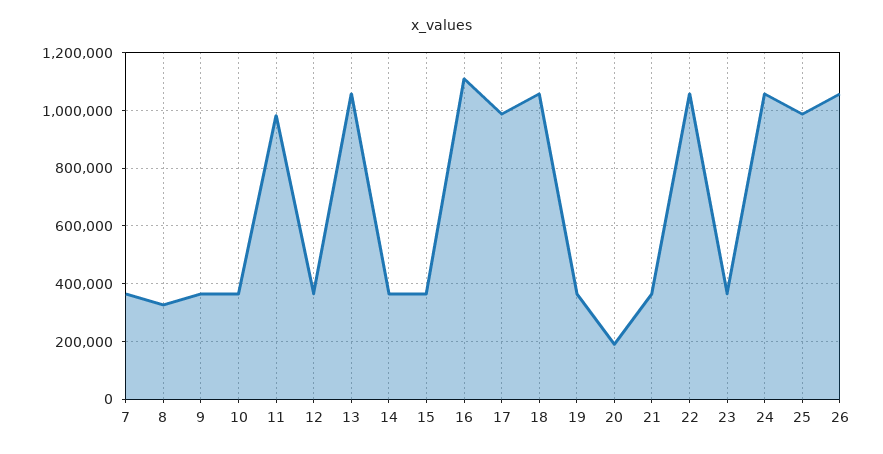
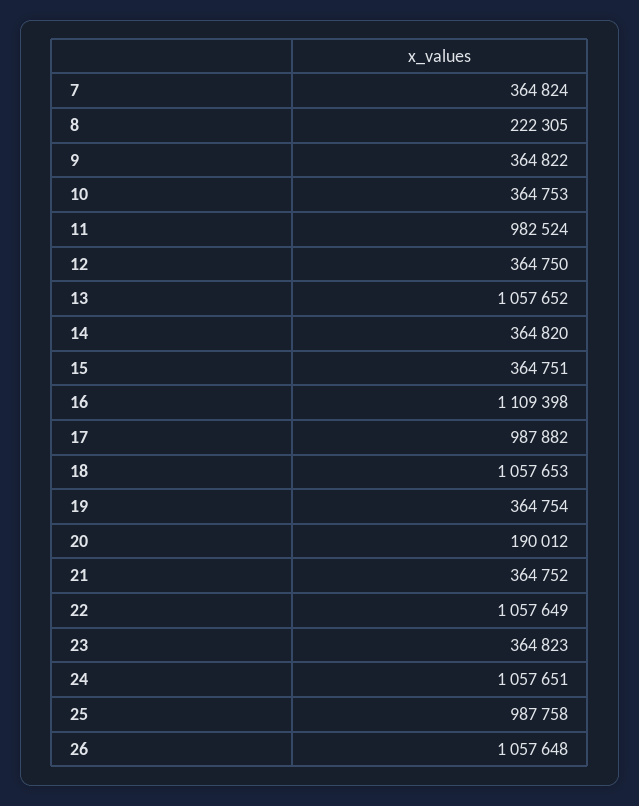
  {
    "7": 364824,
-   "8": 325000,
+   "8": 222305,
    "9": 364822,
    "10": 364753,
    "11": 982524,
    "12": 364750,
    "13": 1057652,
    "14": 364820,
    "15": 364751,
    "16": 1109398,
    "17": 987882,
    "18": 1057653,
    "19": 364754,
    "20": 190012,
    "21": 364752,
    "22": 1057649,
    "23": 364823,
    "24": 1057651,
    "25": 987758,
    "26": 1057648
  }

